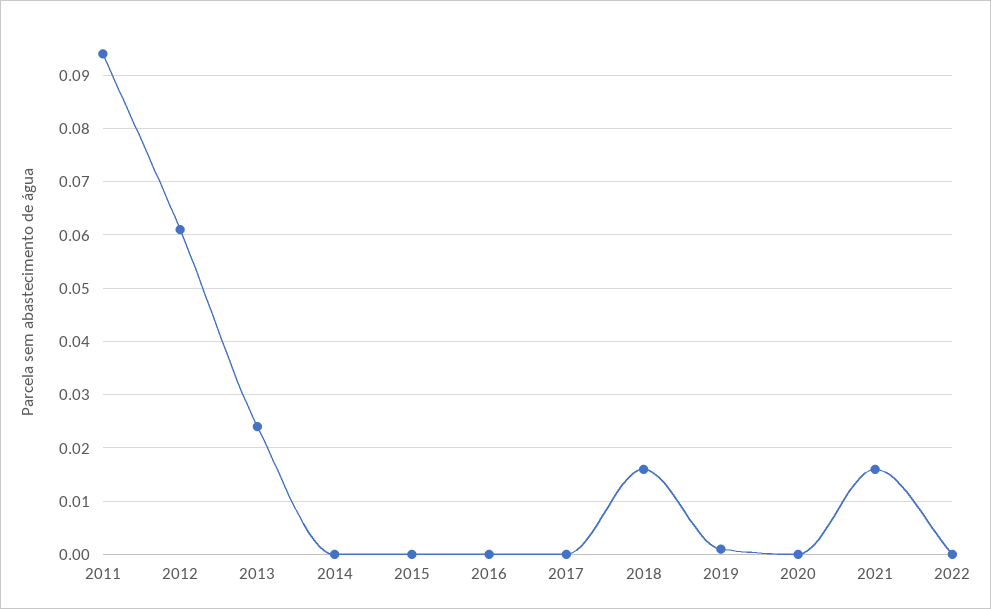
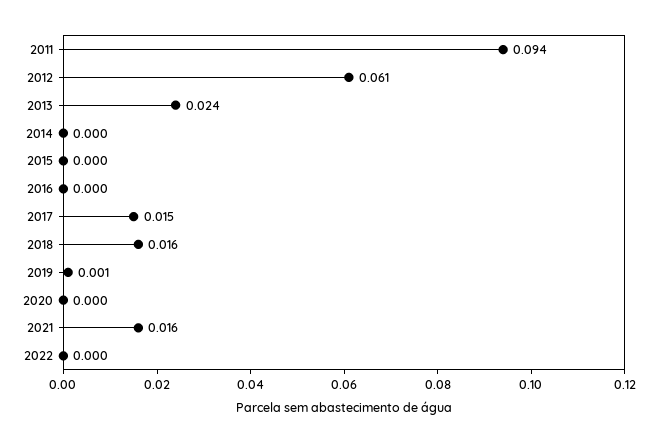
  {
    "2011": 0.094,
    "2012": 0.061,
    "2013": 0.024,
    "2014": 0,
    "2015": 0,
    "2016": 0,
-   "2017": 0,
+   "2017": 0.015,
    "2018": 0.016,
    "2019": 0.001,
    "2020": 0,
    "2021": 0.016,
    "2022": 0
  }

